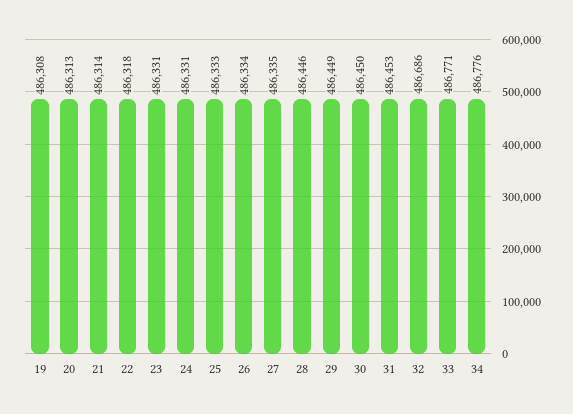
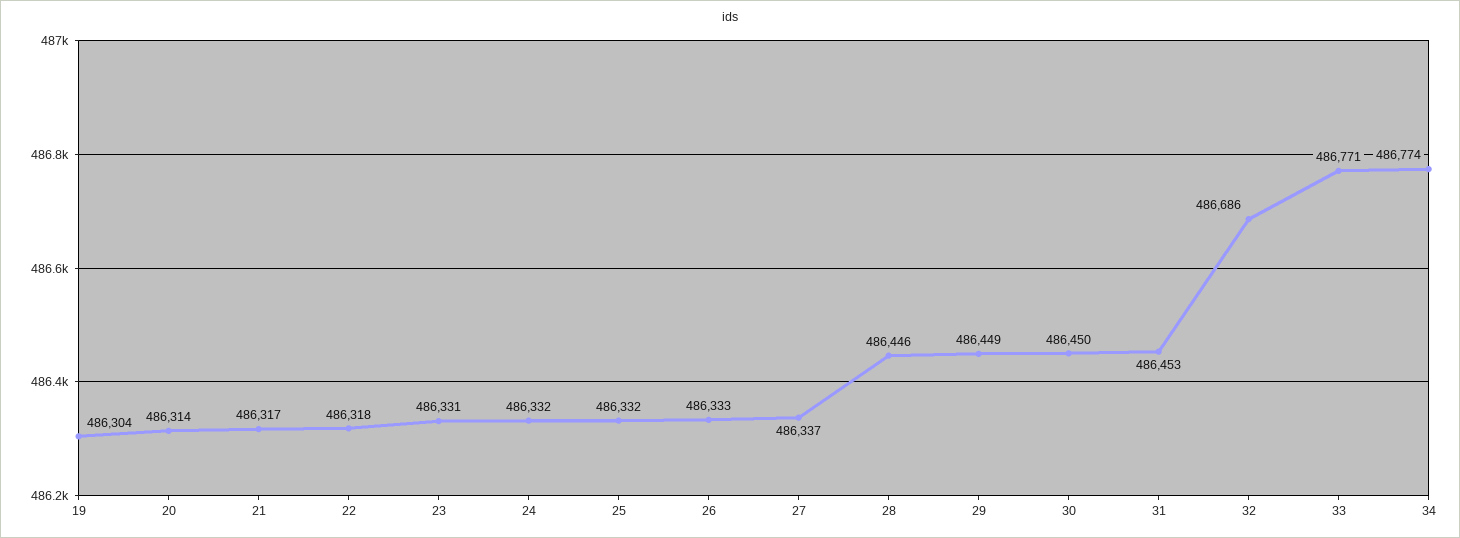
  {
-   "19": 486308,
+   "19": 486304,
-   "20": 486313,
+   "20": 486314,
-   "21": 486314,
+   "21": 486317,
    "22": 486318,
    "23": 486331,
-   "24": 486331,
+   "24": 486332,
-   "25": 486333,
+   "25": 486332,
-   "26": 486334,
+   "26": 486333,
-   "27": 486335,
+   "27": 486337,
    "28": 486446,
    "29": 486449,
    "30": 486450,
    "31": 486453,
    "32": 486686,
    "33": 486771,
-   "34": 486776
+   "34": 486774
  }

